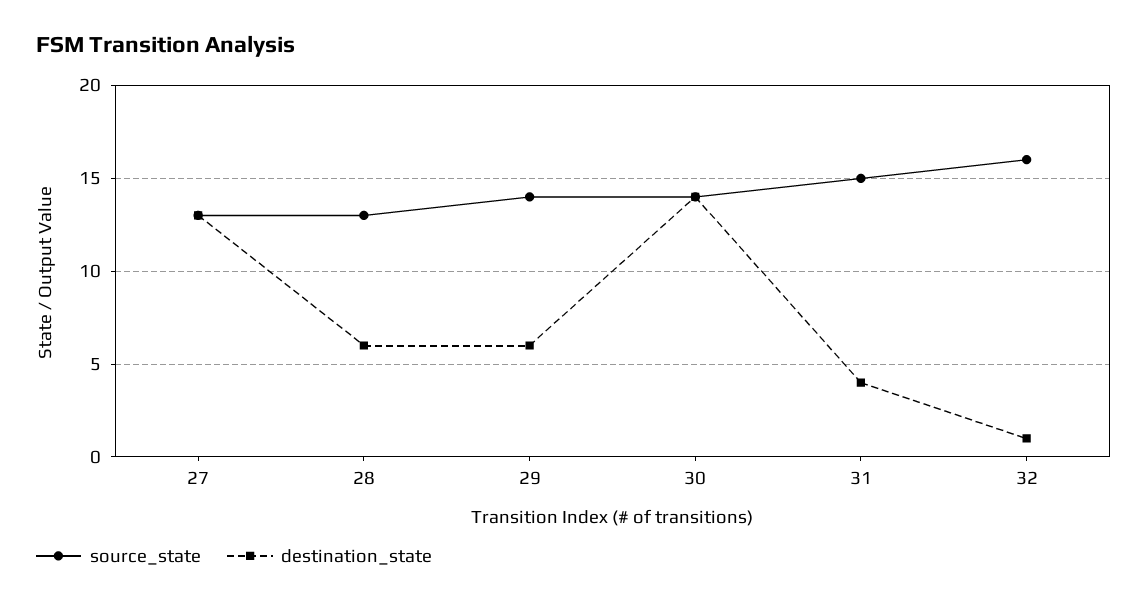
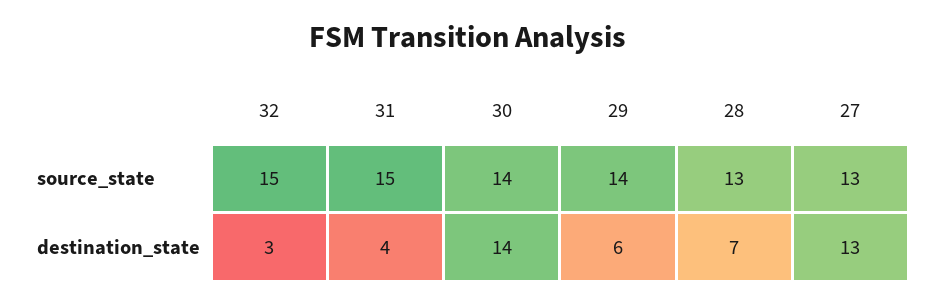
  {
    "source_state": {
      "27": 13,
      "28": 13,
      "29": 14,
      "30": 14,
      "31": 15,
-     "32": 16
+     "32": 15
    },
    "destination_state": {
      "27": 13,
-     "28": 6,
+     "28": 7,
      "29": 6,
      "30": 14,
      "31": 4,
-     "32": 1
+     "32": 3
    }
  }

